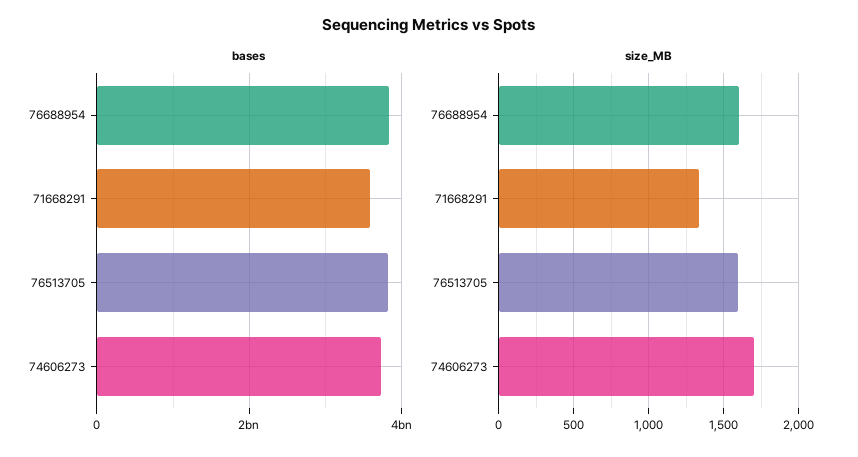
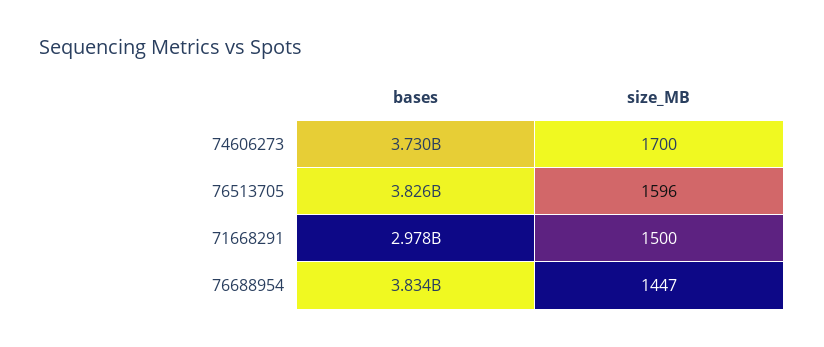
  {
    "bases": {
      "76688954": 3834000000,
-     "71668291": 3600000000,
+     "71668291": 2978000000,
      "76513705": 3826000000,
      "74606273": 3730000000
    },
    "size_MB": {
-     "76688954": 1600,
+     "76688954": 1447,
-     "71668291": 1350,
+     "71668291": 1500,
      "76513705": 1596,
      "74606273": 1700
    }
  }

